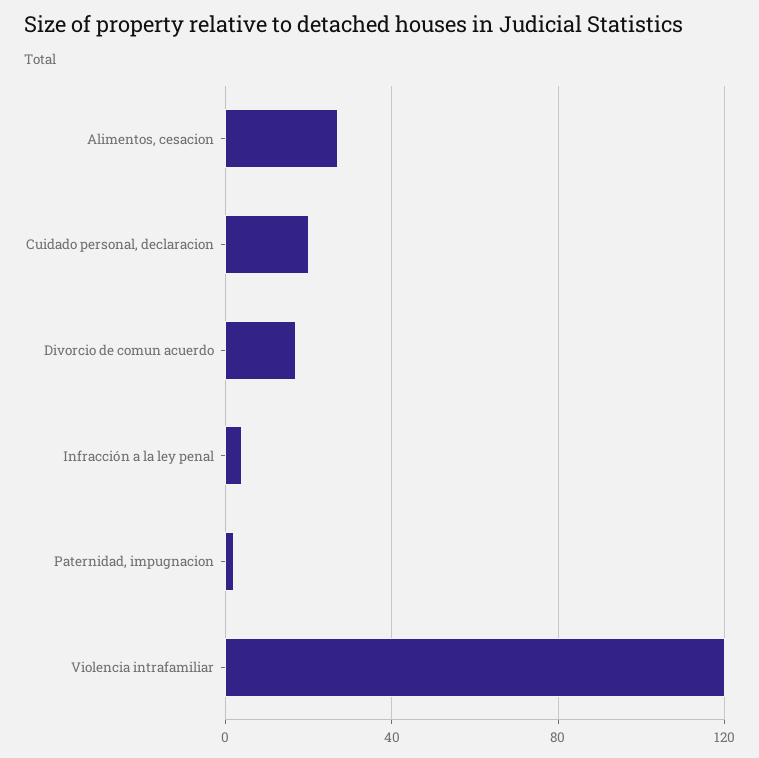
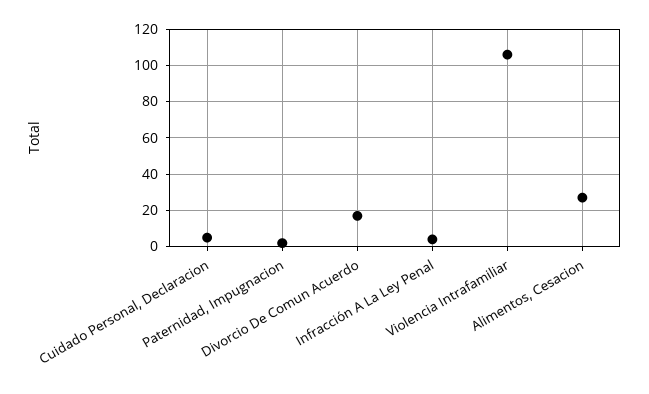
  {
    "Alimentos, cesacion": 25,
-   "Cuidado personal, declaracion": 20,
+   "Cuidado personal, declaracion": 5,
    "Divorcio de comun acuerdo": 15,
    "Infracción a la ley penal": 5,
    "Paternidad, impugnacion": 0,
-   "Violencia intrafamiliar": 120
+   "Violencia intrafamiliar": 105
  }

